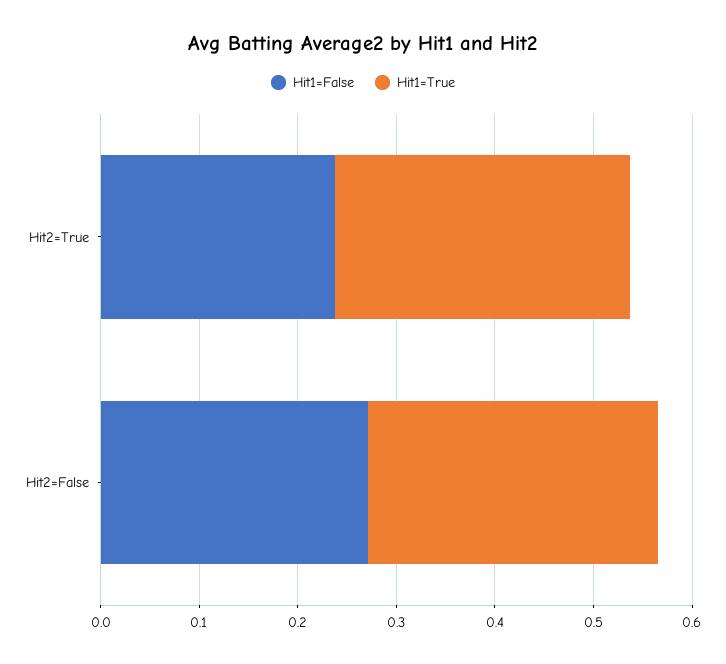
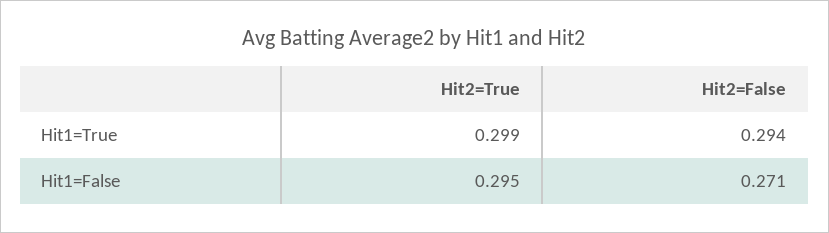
  {
    "Hit1=False": {
-     "Hit2=True": 0.24,
+     "Hit2=True": 0.295,
      "Hit2=False": 0.271
    },
    "Hit1=True": {
      "Hit2=True": 0.299,
      "Hit2=False": 0.294
    }
  }

